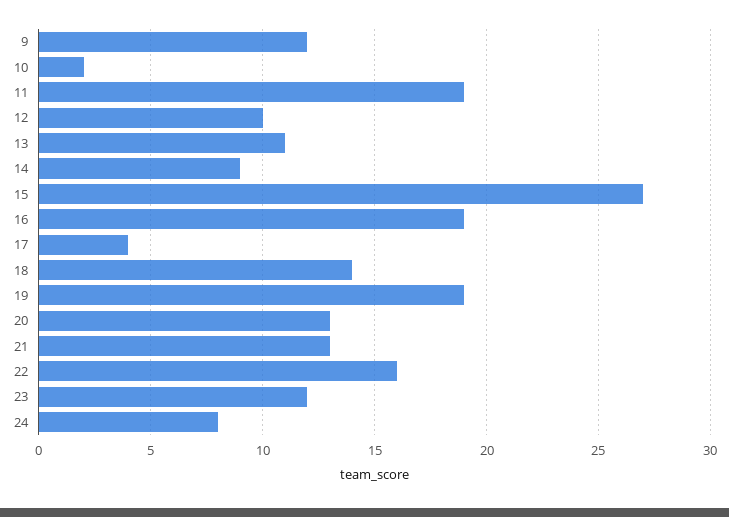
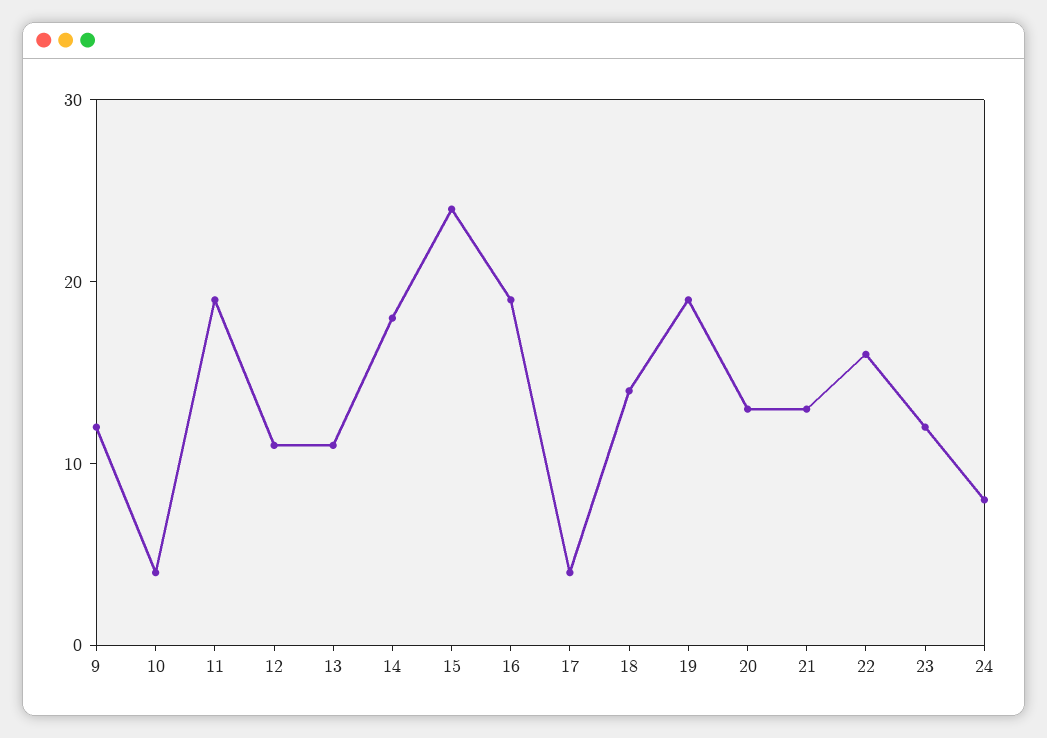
  {
    "9": 12,
-   "10": 2,
+   "10": 4,
    "11": 19,
-   "12": 10,
+   "12": 11,
    "13": 11,
-   "14": 9,
+   "14": 18,
-   "15": 27,
+   "15": 24,
    "16": 19,
    "17": 4,
    "18": 14,
    "19": 19,
    "20": 13,
    "21": 13,
    "22": 16,
    "23": 12,
    "24": 8
  }

